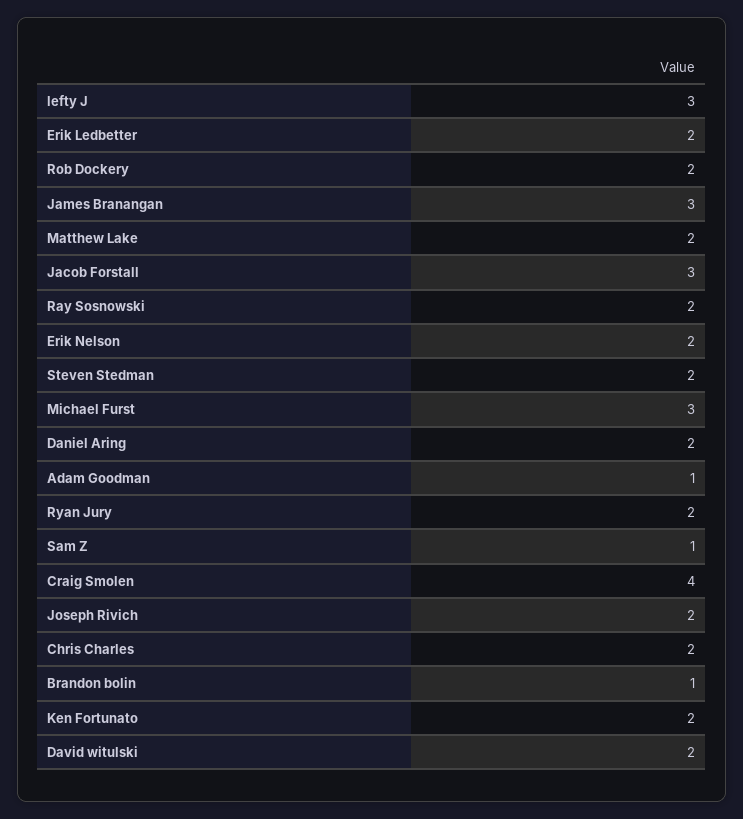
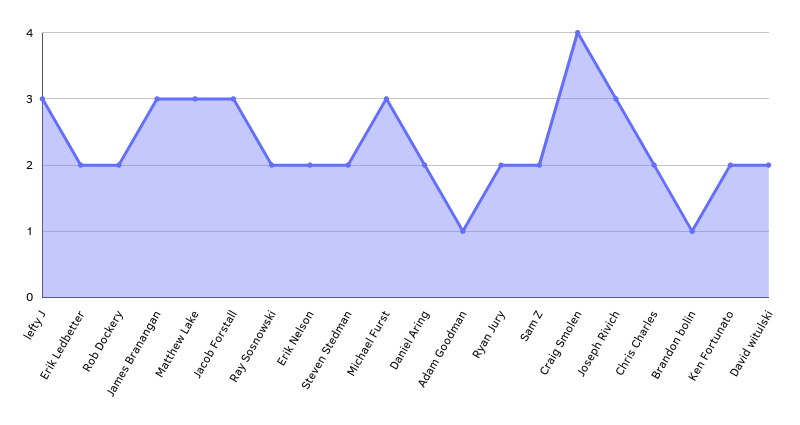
  {
    "lefty J": 3,
    "Erik Ledbetter": 2,
    "Rob Dockery": 2,
    "James Branangan": 3,
-   "Matthew Lake": 2,
+   "Matthew Lake": 3,
    "Jacob Forstall": 3,
    "Ray Sosnowski": 2,
    "Erik Nelson": 2,
    "Steven Stedman": 2,
    "Michael Furst": 3,
    "Daniel Aring": 2,
    "Adam Goodman": 1,
    "Ryan Jury": 2,
-   "Sam Z": 1,
+   "Sam Z": 2,
    "Craig Smolen": 4,
-   "Joseph Rivich": 2,
+   "Joseph Rivich": 3,
    "Chris Charles": 2,
    "Brandon bolin": 1,
    "Ken Fortunato": 2,
    "David witulski": 2
  }

